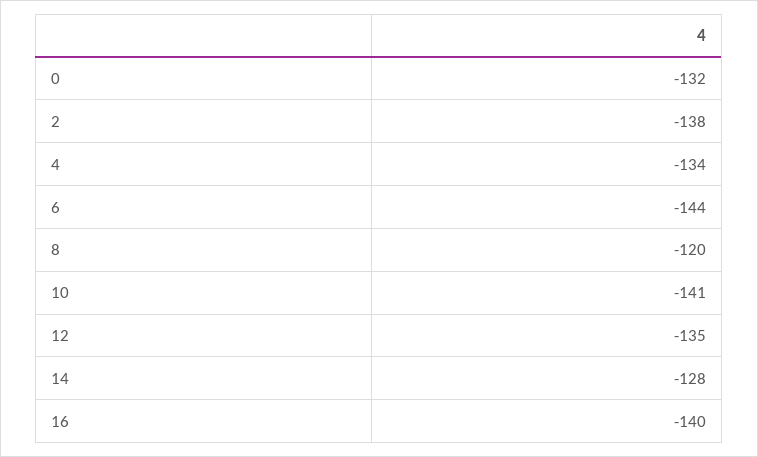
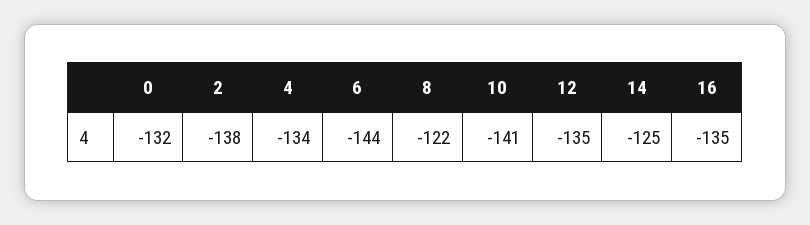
  {
    "0": -132,
    "2": -138,
    "4": -134,
    "6": -144,
-   "8": -120,
+   "8": -122,
    "10": -141,
    "12": -135,
-   "14": -128,
+   "14": -125,
-   "16": -140
+   "16": -135
  }

